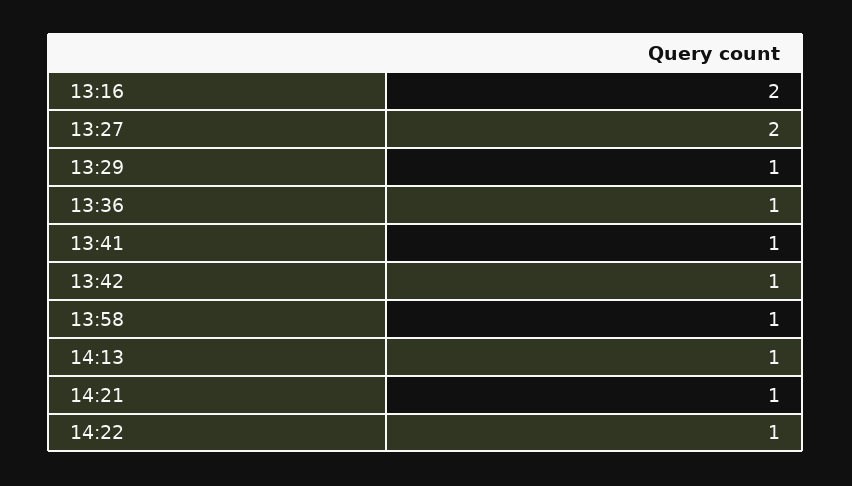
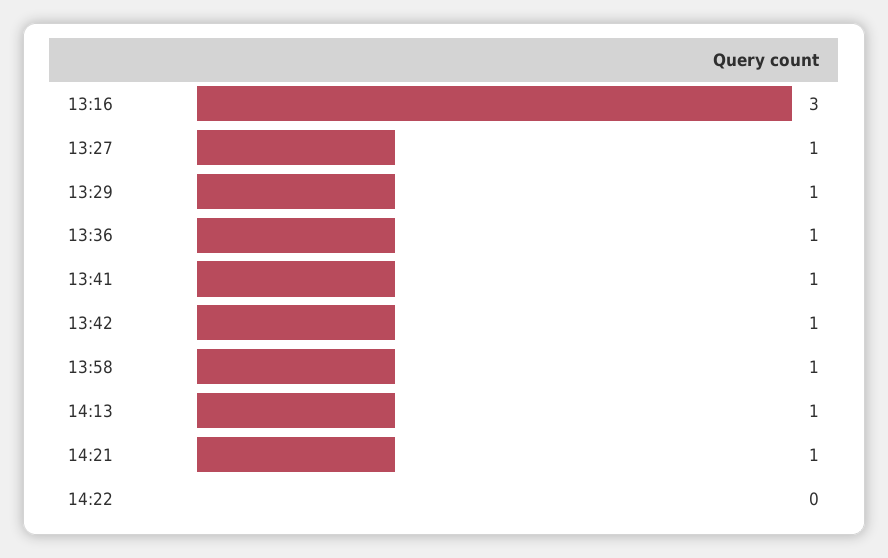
  {
-   "13:16": 2,
+   "13:16": 3,
-   "13:27": 2,
+   "13:27": 1,
    "13:29": 1,
    "13:36": 1,
    "13:41": 1,
    "13:42": 1,
    "13:58": 1,
    "14:13": 1,
    "14:21": 1,
-   "14:22": 1
+   "14:22": 0
  }

